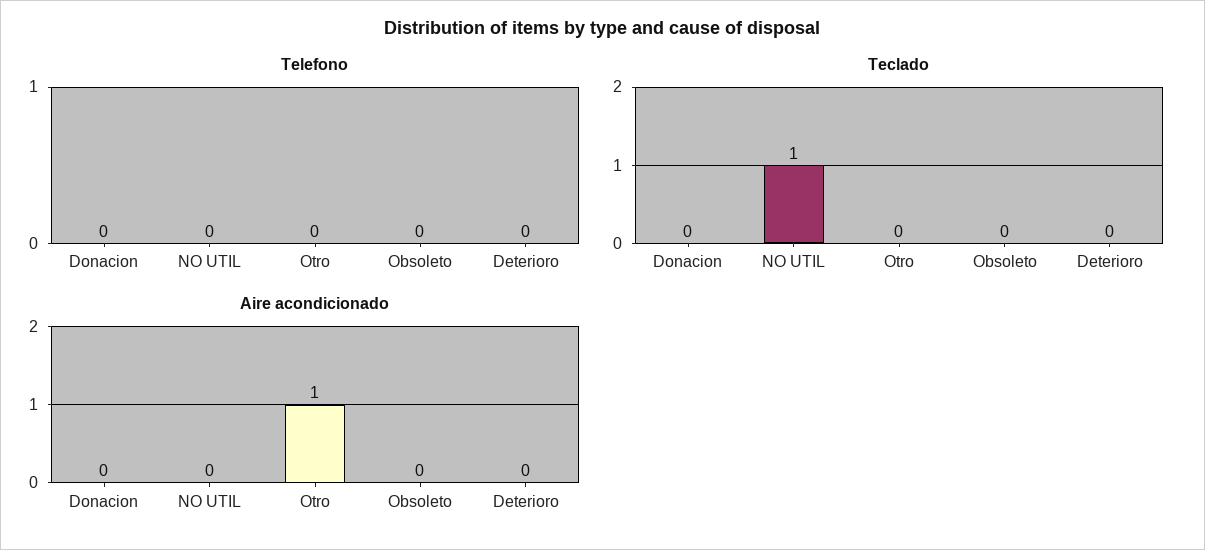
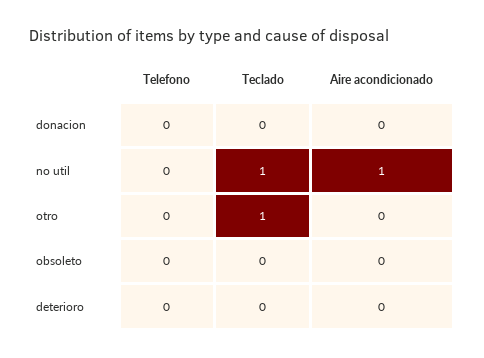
  {
    "Telefono": {
      "Donacion": 0,
      "NO UTIL": 0,
      "Otro": 0,
      "Obsoleto": 0,
      "Deterioro": 0
    },
    "Teclado": {
      "Donacion": 0,
      "NO UTIL": 1,
-     "Otro": 0,
+     "Otro": 1,
      "Obsoleto": 0,
      "Deterioro": 0
    },
    "Aire acondicionado": {
      "Donacion": 0,
-     "NO UTIL": 0,
+     "NO UTIL": 1,
-     "Otro": 1,
+     "Otro": 0,
      "Obsoleto": 0,
      "Deterioro": 0
    }
  }

